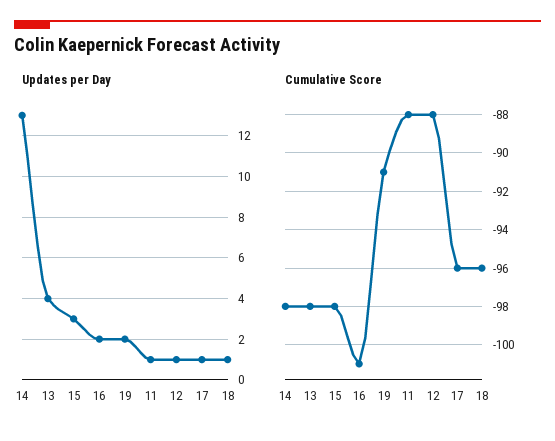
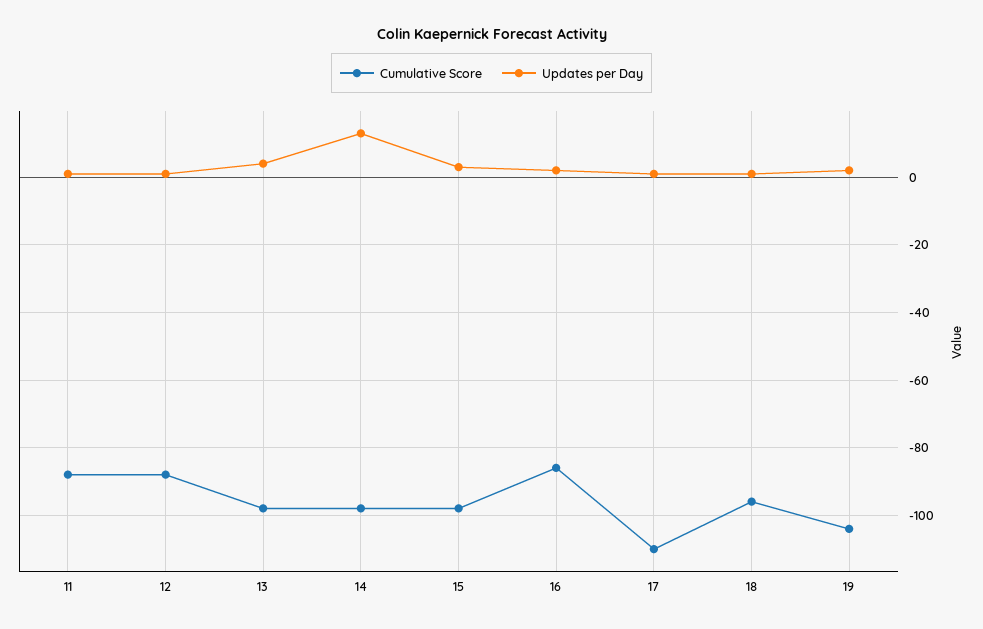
  {
    "Updates per Day": {
      "14": 13,
      "13": 4,
      "15": 3,
      "16": 2,
      "19": 2,
      "11": 1,
      "12": 1,
      "17": 1,
      "18": 1
    },
    "Cumulative Score": {
      "14": -98,
      "13": -98,
      "15": -98,
-     "16": -101,
+     "16": -85,
-     "19": -91,
+     "19": -105,
      "11": -88,
      "12": -88,
-     "17": -96,
+     "17": -110,
      "18": -96
    }
  }

